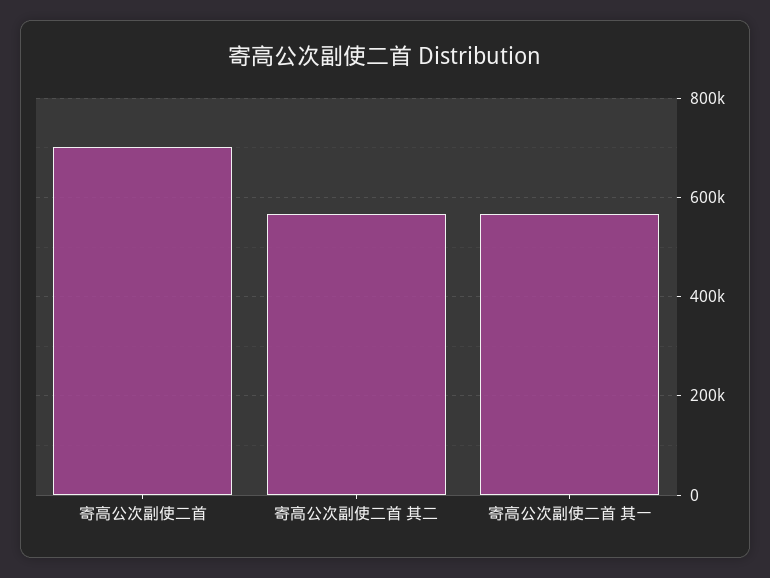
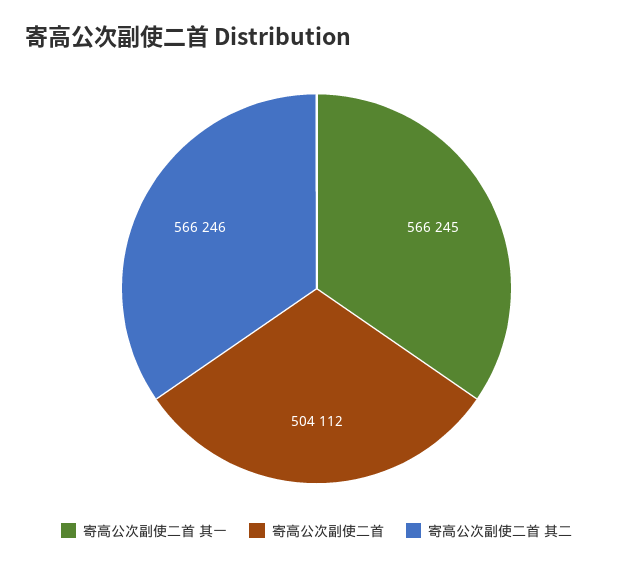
  {
-   "寄高公次副使二首": 700000,
+   "寄高公次副使二首": 504112,
    "寄高公次副使二首 其二": 566246,
    "寄高公次副使二首 其一": 566245
  }

